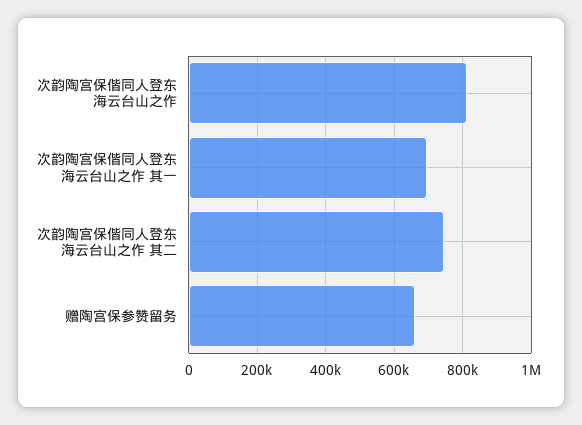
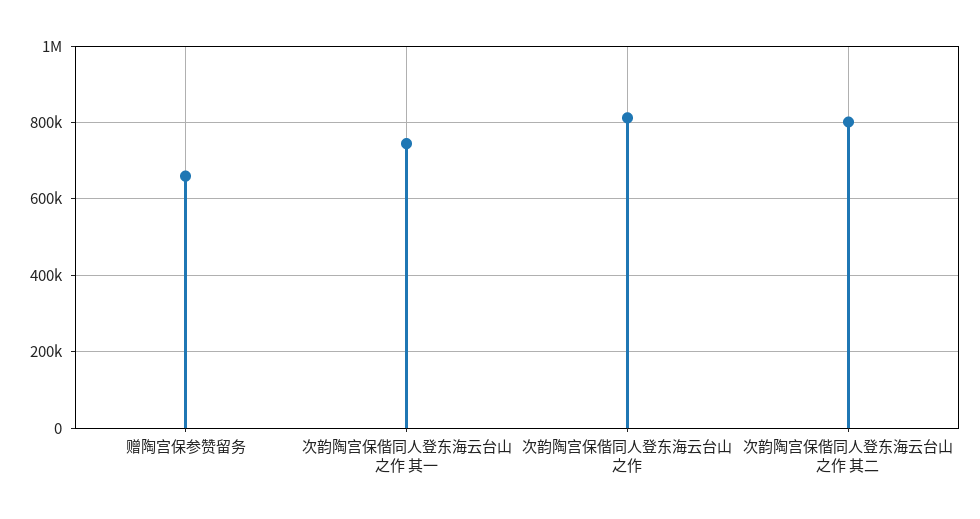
  {
    "次韵陶宫保偕同人登东海云台山之作": 820000,
-   "次韵陶宫保偕同人登东海云台山之作 其一": 700000,
+   "次韵陶宫保偕同人登东海云台山之作 其一": 740000,
-   "次韵陶宫保偕同人登东海云台山之作 其二": 740000,
+   "次韵陶宫保偕同人登东海云台山之作 其二": 800000,
    "赠陶宫保参赞留务": 660000
  }

